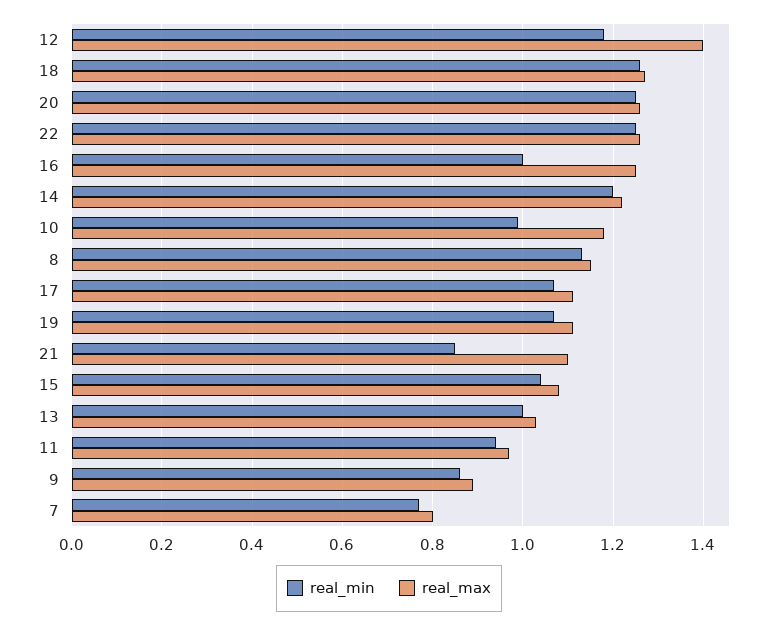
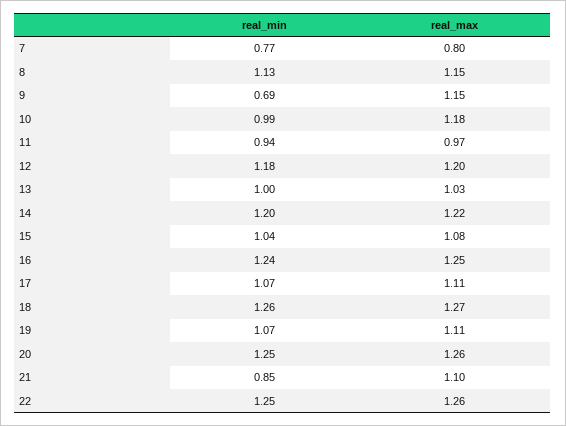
  {
    "real_min": {
      "12": 1.18,
      "18": 1.26,
      "20": 1.25,
      "22": 1.25,
-     "16": 1,
+     "16": 1.24,
      "14": 1.2,
      "10": 0.99,
      "8": 1.13,
      "17": 1.07,
      "19": 1.07,
      "21": 0.85,
      "15": 1.04,
      "13": 1,
      "11": 0.94,
-     "9": 0.85,
+     "9": 0.69,
      "7": 0.77
    },
    "real_max": {
-     "12": 1.4,
+     "12": 1.2,
      "18": 1.27,
      "20": 1.26,
      "22": 1.26,
      "16": 1.25,
      "14": 1.22,
      "10": 1.18,
      "8": 1.15,
      "17": 1.11,
      "19": 1.11,
      "21": 1.1,
      "15": 1.08,
      "13": 1.03,
      "11": 0.97,
-     "9": 0.9,
+     "9": 1.15,
      "7": 0.8
    }
  }

